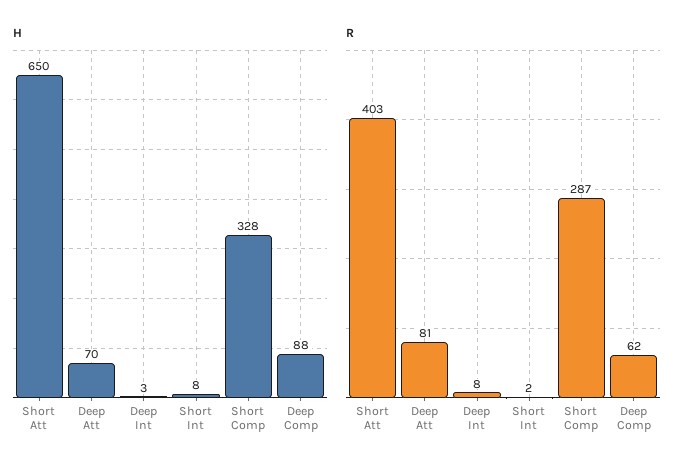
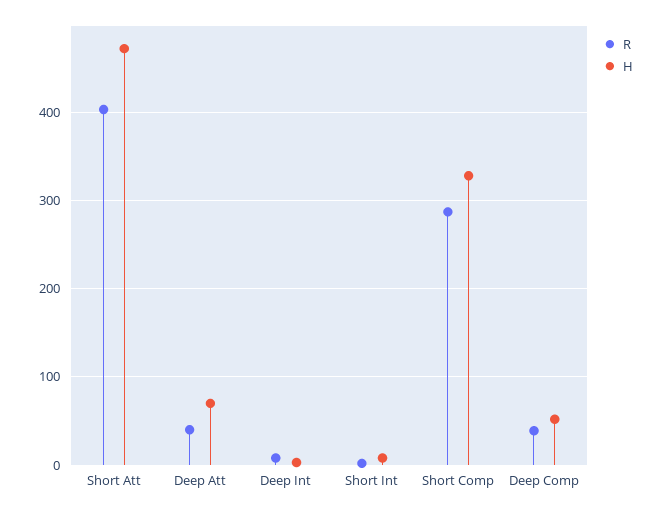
  {
    "H": {
-     "Short Att": 650,
+     "Short Att": 470,
      "Deep Att": 70,
      "Deep Int": 3,
      "Short Int": 8,
      "Short Comp": 328,
-     "Deep Comp": 88
+     "Deep Comp": 50
    },
    "R": {
      "Short Att": 403,
-     "Deep Att": 81,
+     "Deep Att": 40,
      "Deep Int": 8,
      "Short Int": 2,
      "Short Comp": 287,
-     "Deep Comp": 62
+     "Deep Comp": 40
    }
  }

